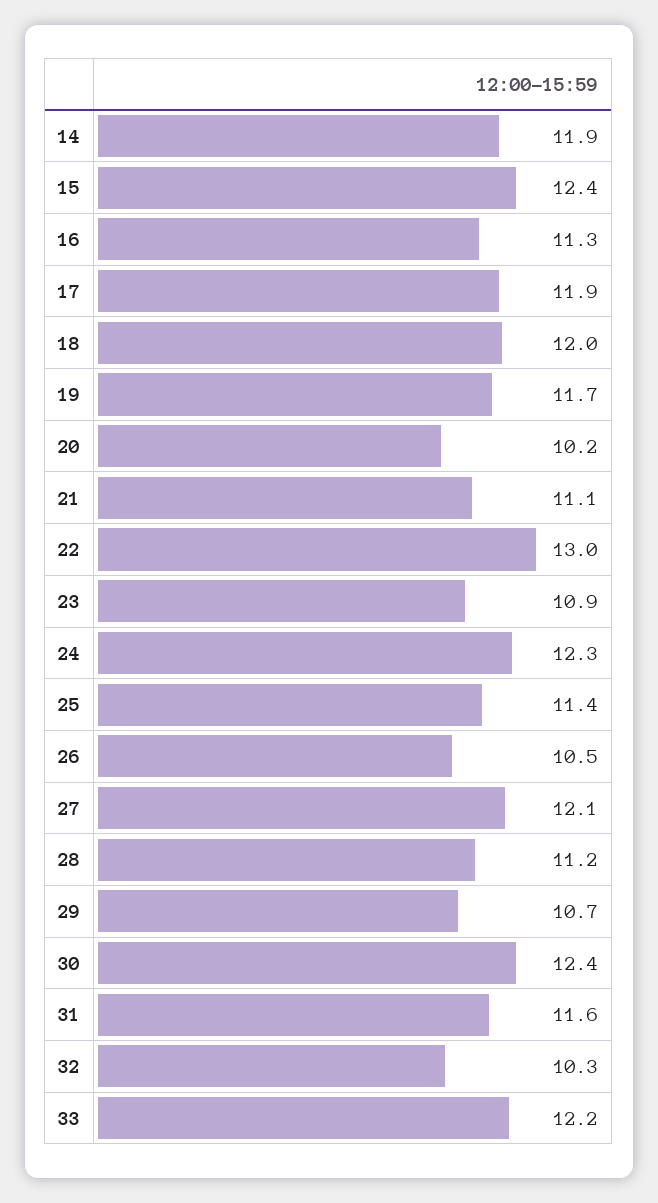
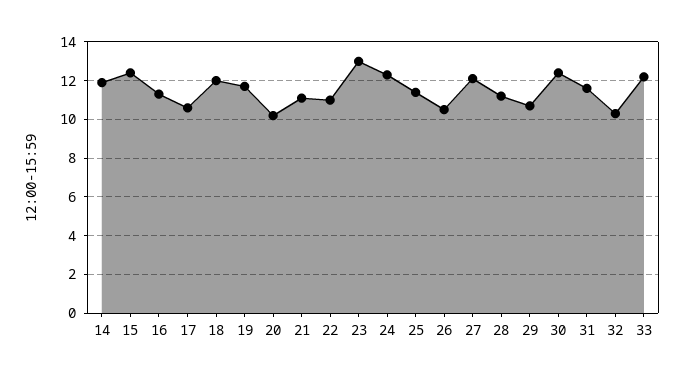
  {
    "14": 11.9,
    "15": 12.4,
    "16": 11.3,
-   "17": 11.9,
+   "17": 10.5,
    "18": 12,
    "19": 11.7,
    "20": 10.2,
    "21": 11.1,
-   "22": 13,
+   "22": 11,
-   "23": 10.9,
+   "23": 13,
    "24": 12.3,
    "25": 11.4,
    "26": 10.5,
    "27": 12.1,
    "28": 11.2,
    "29": 10.7,
    "30": 12.4,
    "31": 11.6,
    "32": 10.3,
    "33": 12.2
  }

